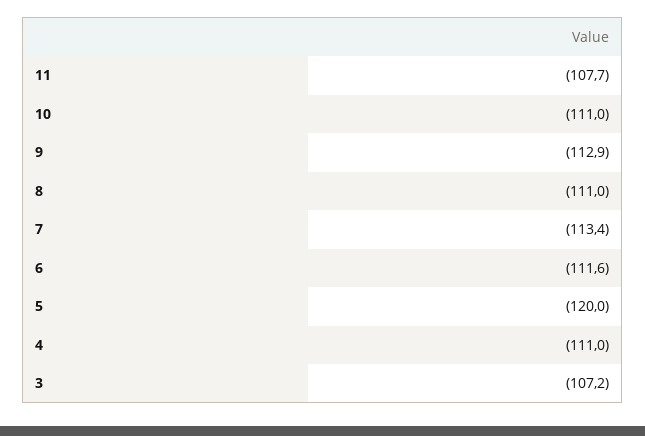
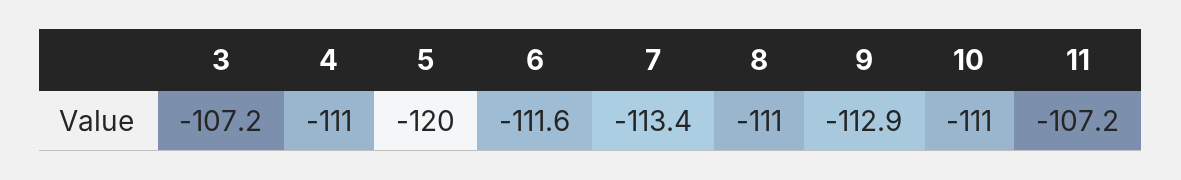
  {
-   "11": -107.7,
+   "11": -107.2,
    "10": -111,
    "9": -112.9,
    "8": -111,
    "7": -113.4,
    "6": -111.6,
    "5": -120,
    "4": -111,
    "3": -107.2
  }

